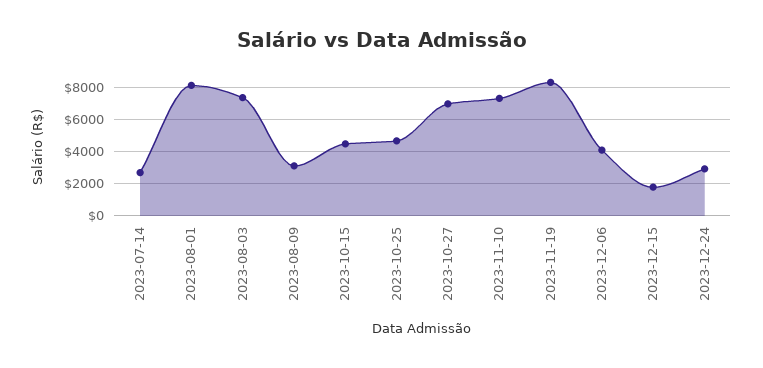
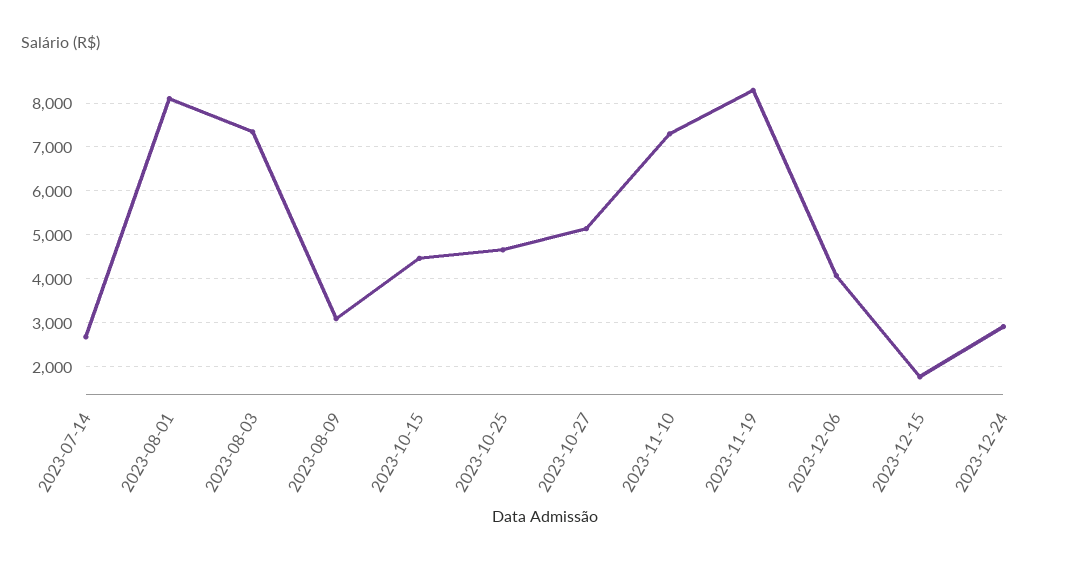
  {
    "2023-07-14": 2600,
    "2023-08-01": 8200,
    "2023-08-03": 7400,
    "2023-08-09": 3000,
    "2023-10-15": 4400,
    "2023-10-25": 4600,
-   "2023-10-27": 7000,
+   "2023-10-27": 5200,
    "2023-11-10": 7200,
    "2023-11-19": 8200,
    "2023-12-06": 4000,
    "2023-12-15": 1800,
    "2023-12-24": 3000
  }

